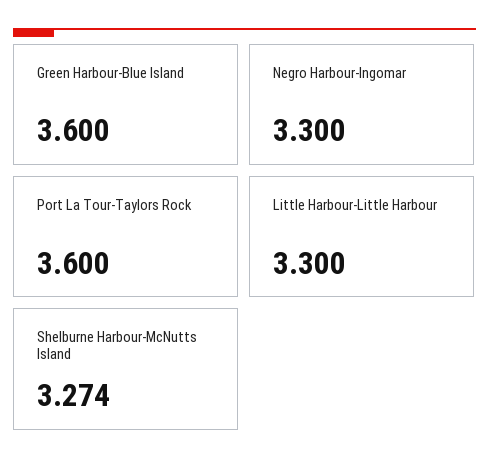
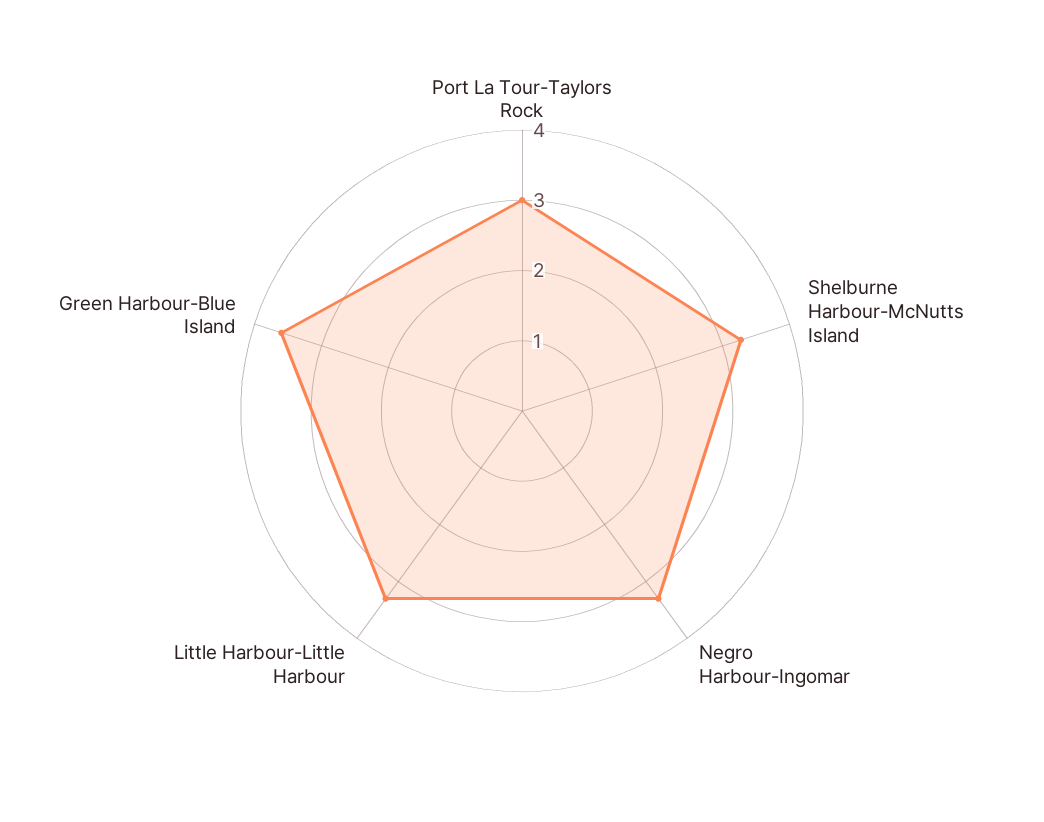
  {
    "Green Harbour-Blue Island": 3.6,
    "Negro Harbour-Ingomar": 3.3,
-   "Port La Tour-Taylors Rock": 3.6,
+   "Port La Tour-Taylors Rock": 3,
    "Little Harbour-Little Harbour": 3.3,
    "Shelburne Harbour-McNutts Island": 3.274
  }

